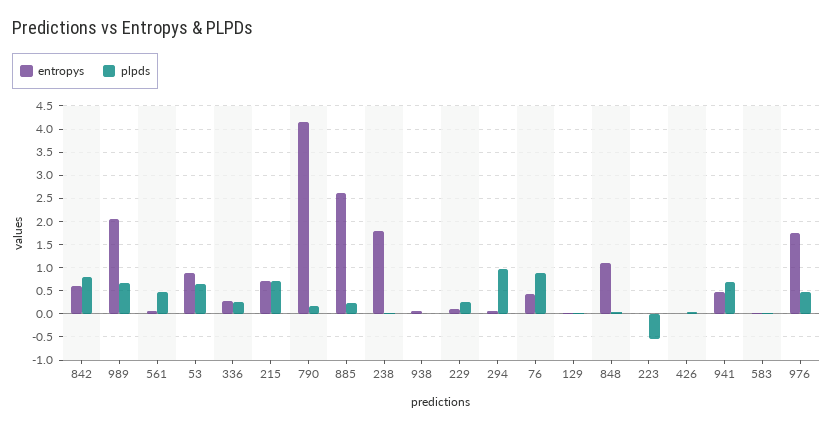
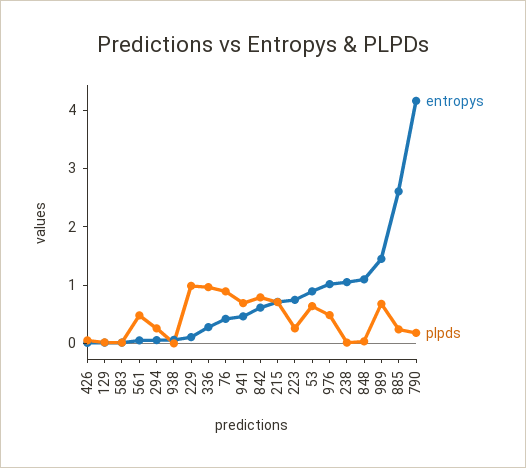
  {
    "entropys": {
      "842": 0.6,
-     "989": 2,
+     "989": 1.4,
      "561": 0,
      "53": 0.8,
      "336": 0.2,
      "215": 0.8,
      "790": 4.2,
      "885": 2.6,
-     "238": 1.75,
+     "238": 1,
      "938": 0,
      "229": 0.2,
      "294": 0,
      "76": 0.4,
      "129": 0,
      "848": 1,
-     "223": 0,
+     "223": 0.8,
      "426": 0,
      "941": 0.4,
      "583": 0,
-     "976": 1.75
+     "976": 1
    },
    "plpds": {
      "842": 0.8,
      "989": 0.6,
      "561": 0.4,
      "53": 0.6,
-     "336": 0.25,
+     "336": 1,
      "215": 0.8,
      "790": 0.2,
      "885": 0.2,
      "238": 0,
      "938": 0,
-     "229": 0.25,
+     "229": 1,
-     "294": 1,
+     "294": 0.2,
      "76": 0.8,
      "129": 0,
      "848": 0,
-     "223": -0.5,
+     "223": 0.2,
      "426": 0,
      "941": 0.6,
      "583": 0,
      "976": 0.4
    }
  }

